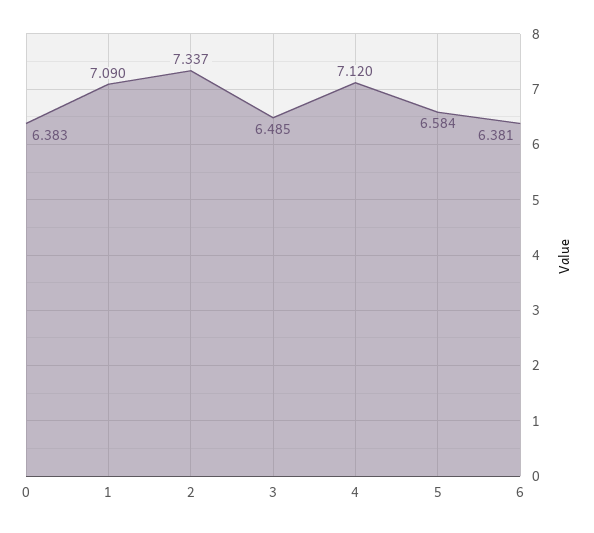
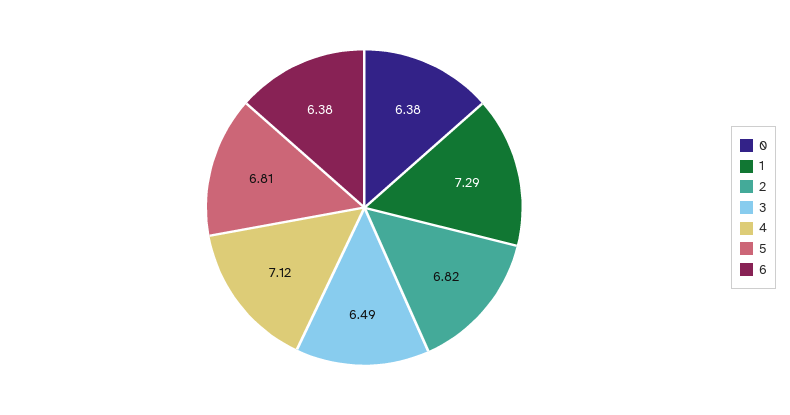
  {
    "0": 6.383,
-   "1": 7.09,
+   "1": 7.29,
-   "2": 7.337,
+   "2": 6.82,
    "3": 6.485,
    "4": 7.12,
-   "5": 6.584,
+   "5": 6.81,
    "6": 6.381
  }

